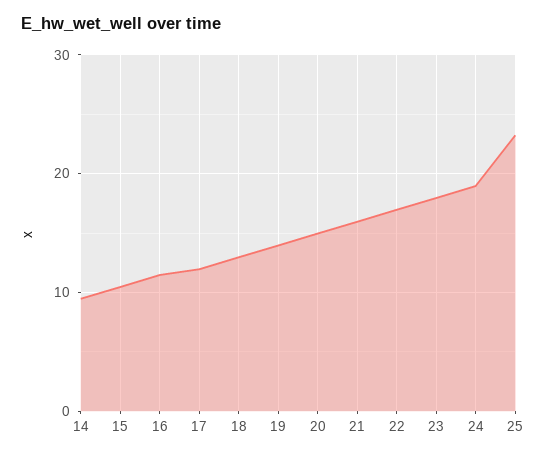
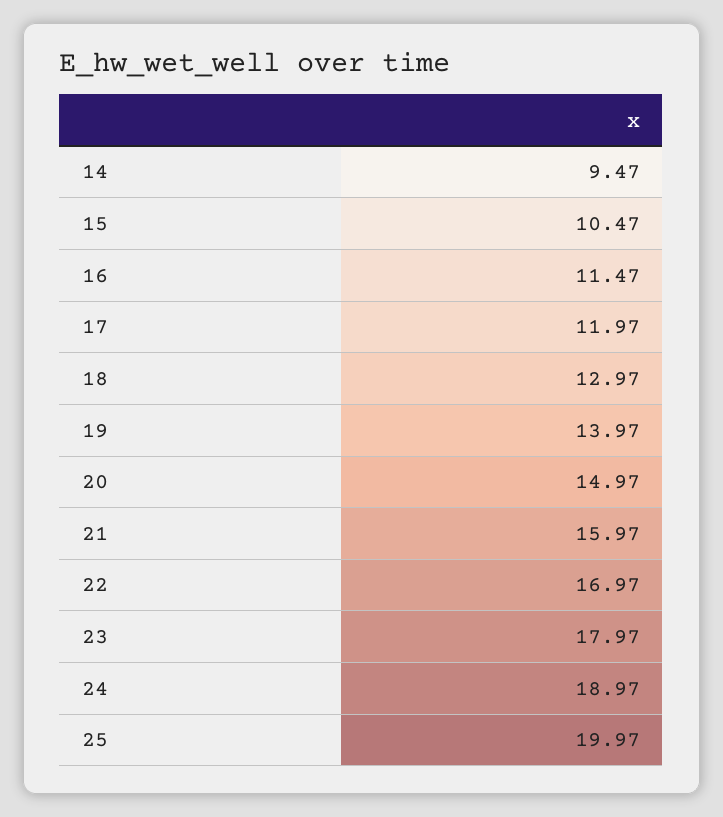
  {
    "14": 9.47,
    "15": 10.47,
    "16": 11.47,
    "17": 11.97,
    "18": 12.97,
    "19": 13.97,
    "20": 14.97,
    "21": 15.97,
    "22": 16.97,
    "23": 17.97,
    "24": 18.97,
-   "25": 23
+   "25": 19.97
  }

